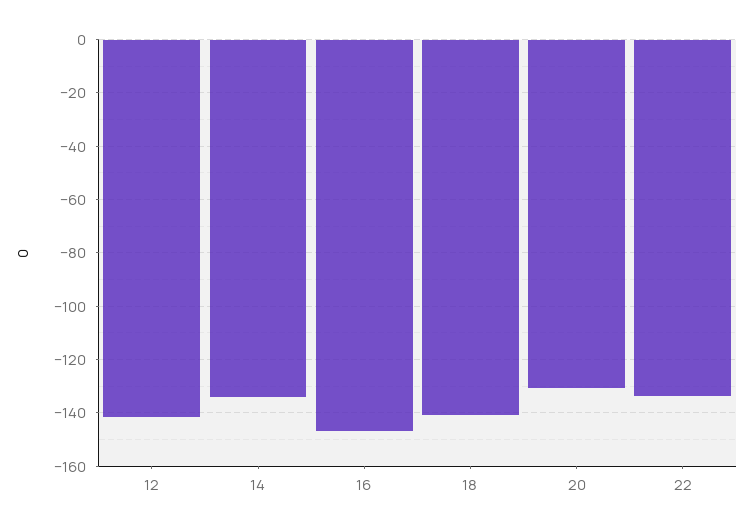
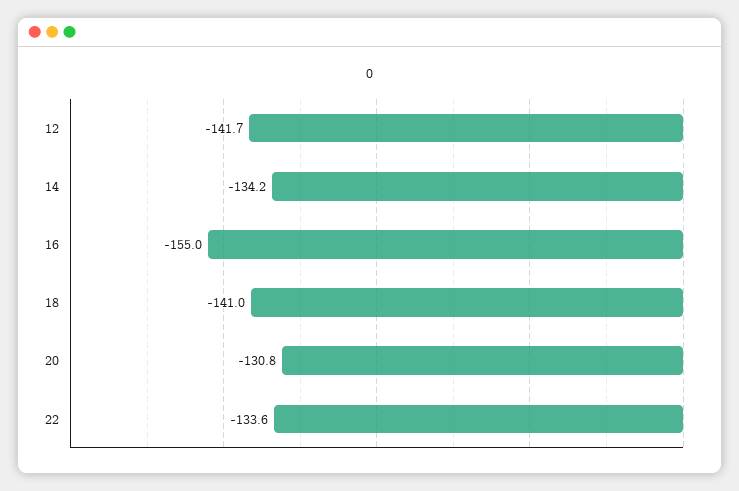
  {
    "12": -141.7,
    "14": -134.2,
-   "16": -147.5,
+   "16": -155,
    "18": -141,
    "20": -130.8,
    "22": -133.6
  }

